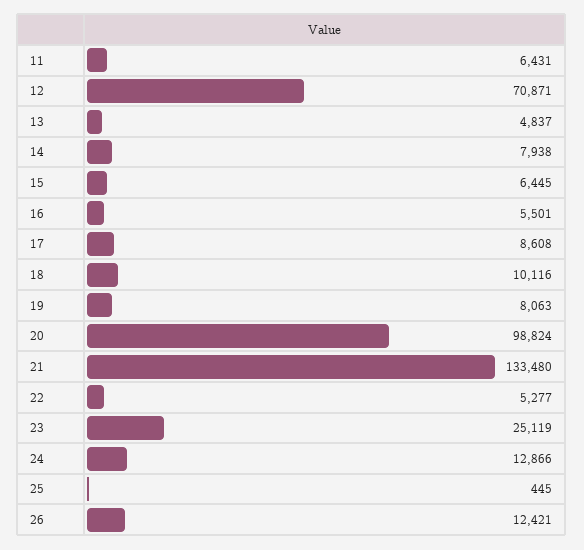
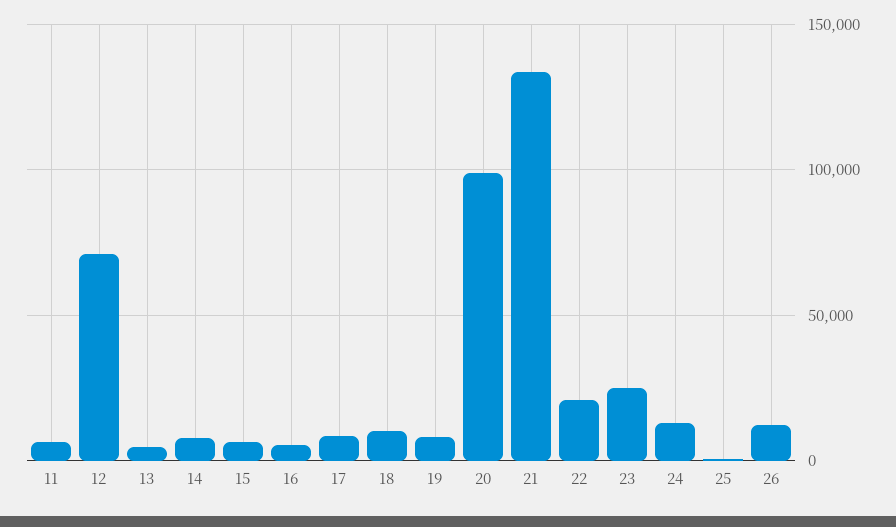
  {
    "11": 6431,
    "12": 70871,
    "13": 4837,
    "14": 7938,
    "15": 6445,
    "16": 5501,
    "17": 8608,
    "18": 10116,
    "19": 8063,
    "20": 98824,
    "21": 133480,
-   "22": 5277,
+   "22": 20000,
    "23": 25119,
    "24": 12866,
    "25": 445,
    "26": 12421
  }

